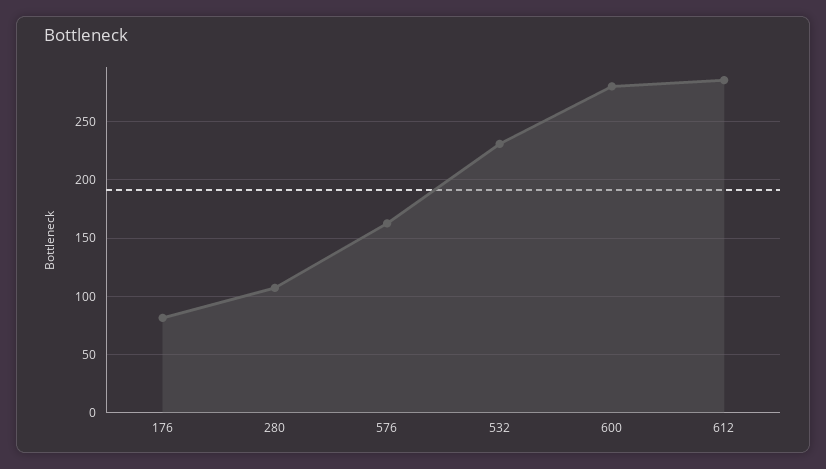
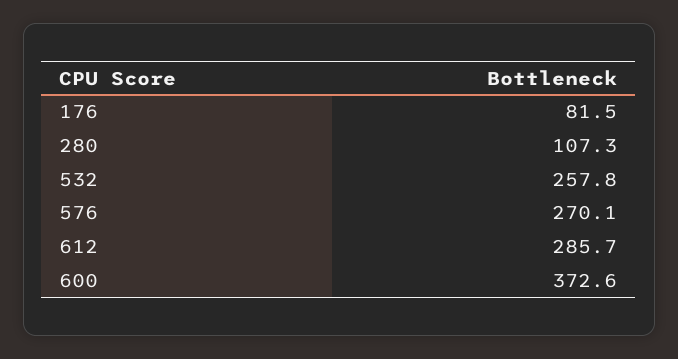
  {
    "176": 81.5,
    "280": 107.3,
-   "576": 160,
+   "576": 270.1,
-   "532": 230,
+   "532": 257.8,
-   "600": 280,
+   "600": 372.6,
    "612": 285.7
  }

